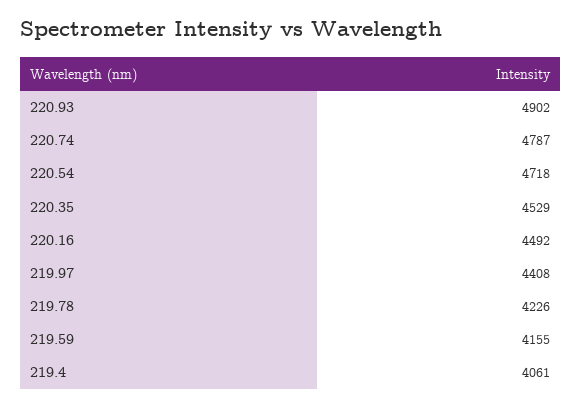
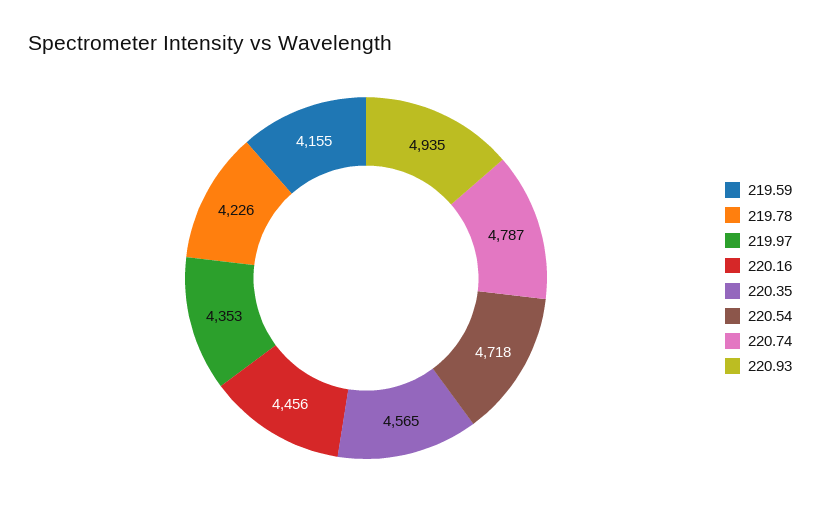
  {
-   "220.93": 4902,
+   "220.93": 4935,
    "220.74": 4787,
    "220.54": 4718,
-   "220.35": 4529,
+   "220.35": 4565,
-   "220.16": 4492,
+   "220.16": 4456,
-   "219.97": 4408,
+   "219.97": 4353,
    "219.78": 4226,
-   "219.59": 4155,
+   "219.59": 4155
-   "219.4": 4061
  }

